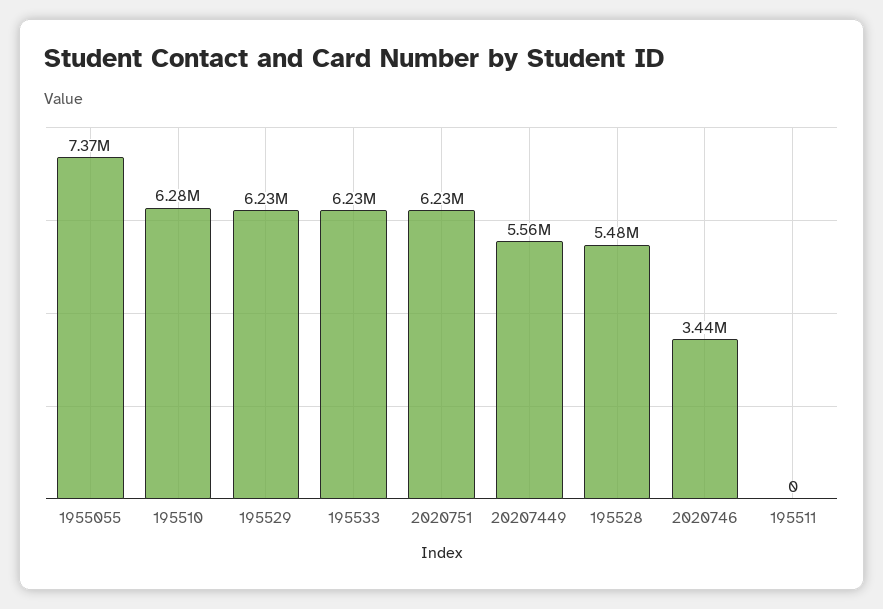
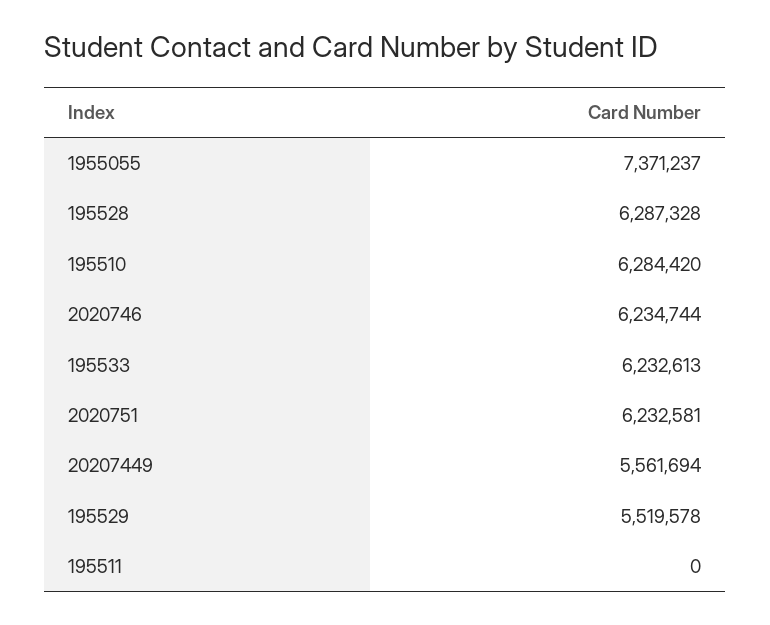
  {
    "1955055": 7371237,
    "195510": 6284420,
-   "195529": 6230000,
+   "195529": 5519578,
    "195533": 6232613,
    "2020751": 6232581,
    "20207449": 5561694,
-   "195528": 5480000,
+   "195528": 6287328,
-   "2020746": 3440000,
+   "2020746": 6234744,
    "195511": 0
  }

